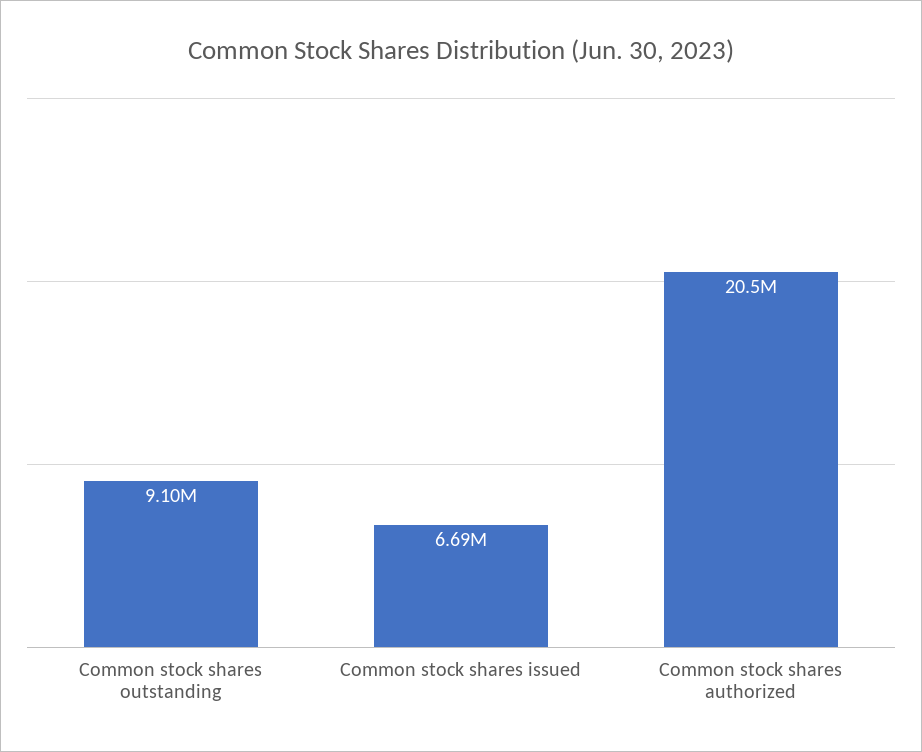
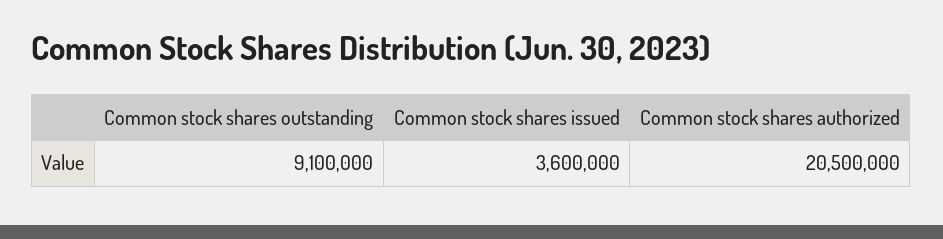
  {
    "Common stock shares outstanding": 9100000,
-   "Common stock shares issued": 6690000,
+   "Common stock shares issued": 3600000,
    "Common stock shares authorized": 20500000
  }

